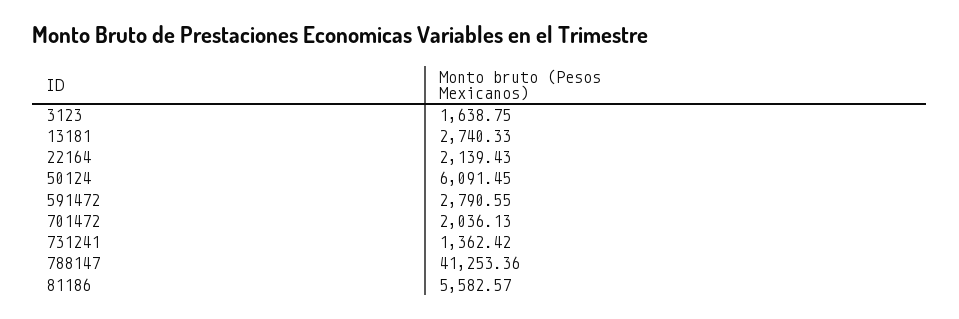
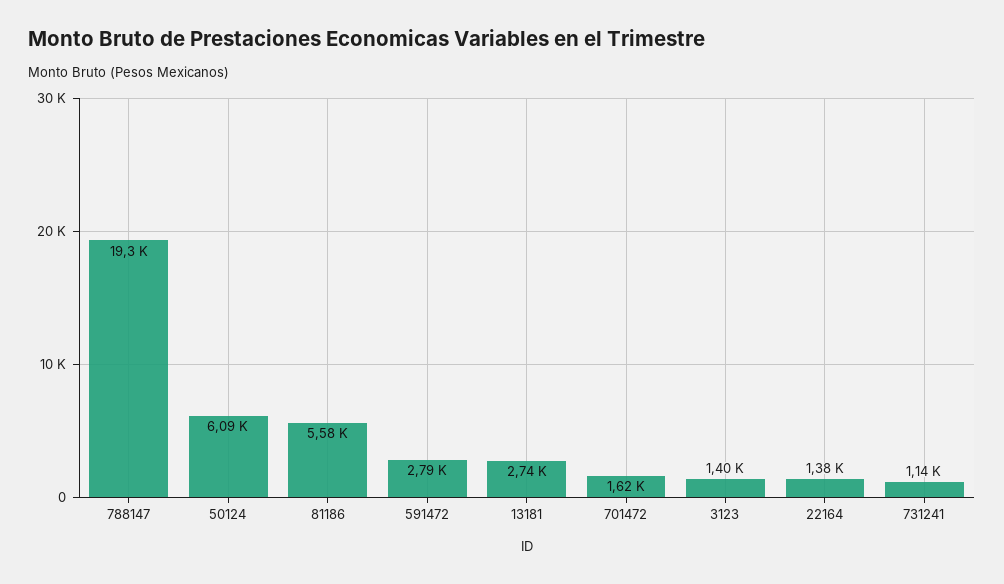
  {
-   "3123": 1638.75,
+   "3123": 1400,
    "13181": 2740.33,
-   "22164": 2139.43,
+   "22164": 1380,
    "50124": 6091.45,
    "591472": 2790.55,
-   "701472": 2036.13,
+   "701472": 1620,
-   "731241": 1362.42,
+   "731241": 1140,
-   "788147": 41253.36,
+   "788147": 19300,
    "81186": 5582.57
  }

